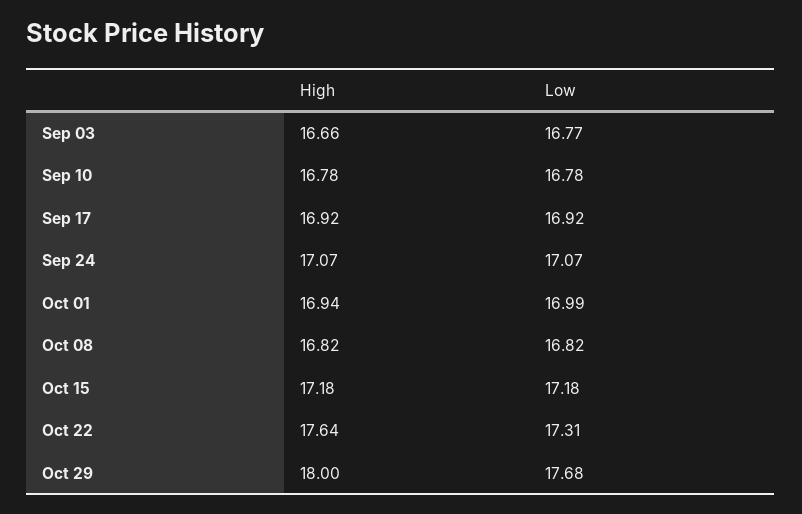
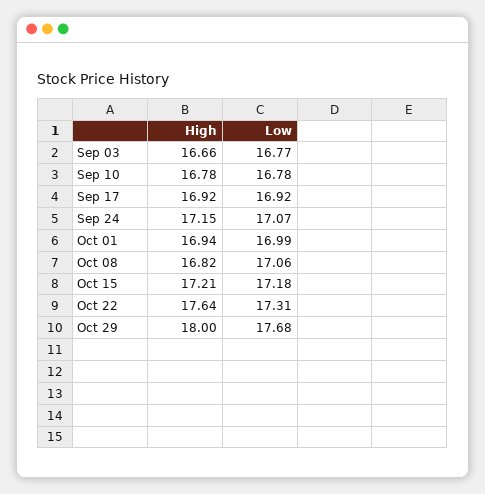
  {
    "High": {
      "Sep 03": 16.66,
      "Sep 10": 16.78,
      "Sep 17": 16.92,
-     "Sep 24": 17.07,
+     "Sep 24": 17.15,
      "Oct 01": 16.94,
      "Oct 08": 16.82,
-     "Oct 15": 17.18,
+     "Oct 15": 17.21,
      "Oct 22": 17.64,
      "Oct 29": 18
    },
    "Low": {
      "Sep 03": 16.77,
      "Sep 10": 16.78,
      "Sep 17": 16.92,
      "Sep 24": 17.07,
      "Oct 01": 16.99,
-     "Oct 08": 16.82,
+     "Oct 08": 17.06,
      "Oct 15": 17.18,
      "Oct 22": 17.31,
      "Oct 29": 17.68
    }
  }

